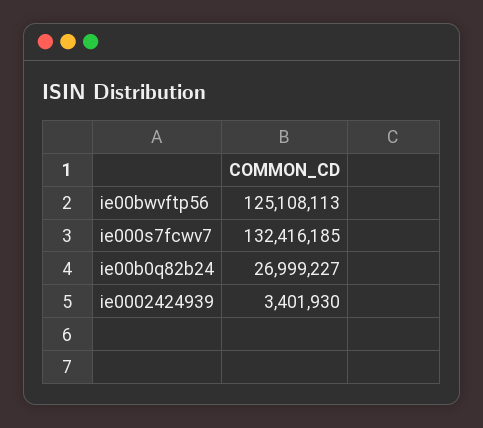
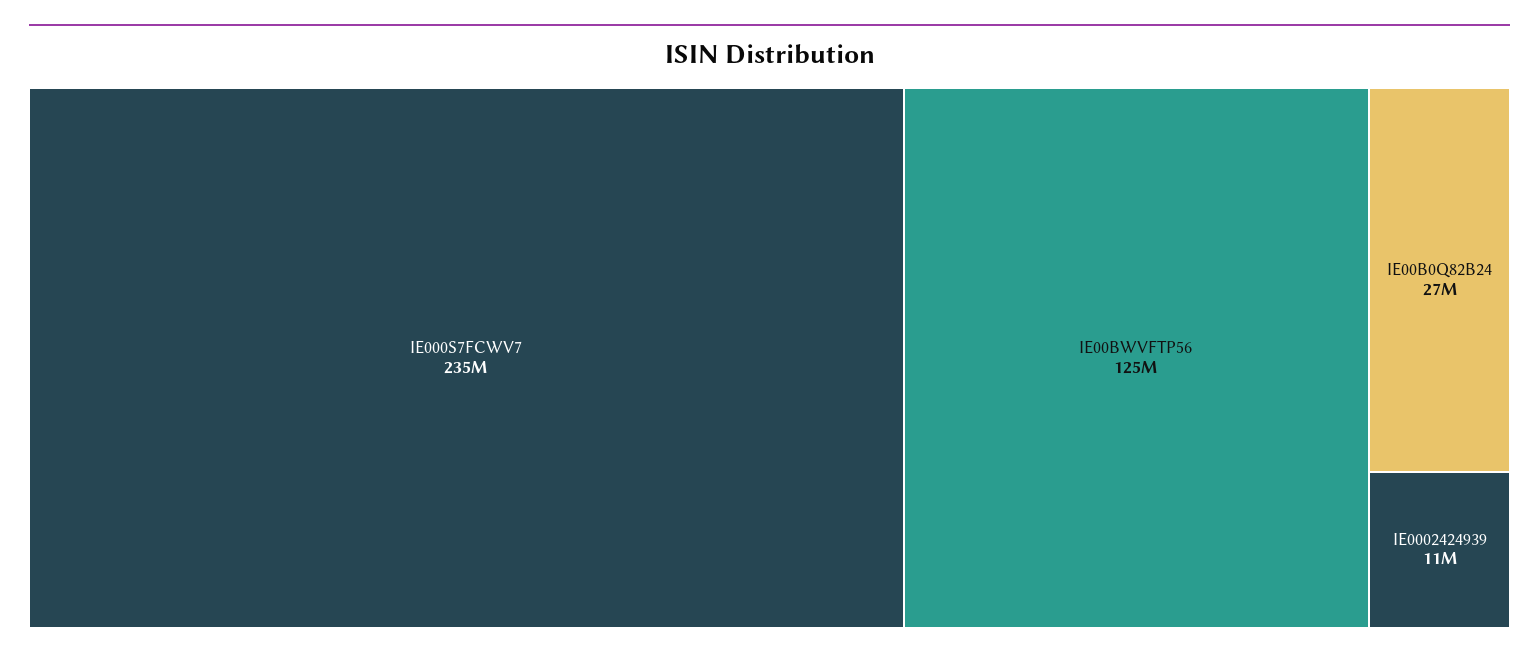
  {
    "ie00bwvftp56": 125108113,
-   "ie000s7fcwv7": 132416185,
+   "ie000s7fcwv7": 235000000,
    "ie00b0q82b24": 26999227,
-   "ie0002424939": 3401930
+   "ie0002424939": 11000000
  }

